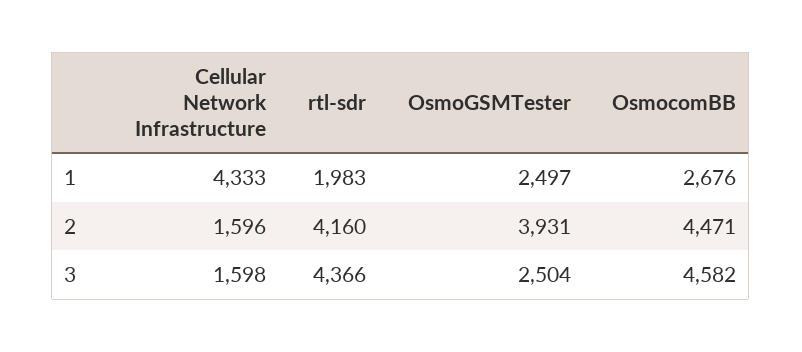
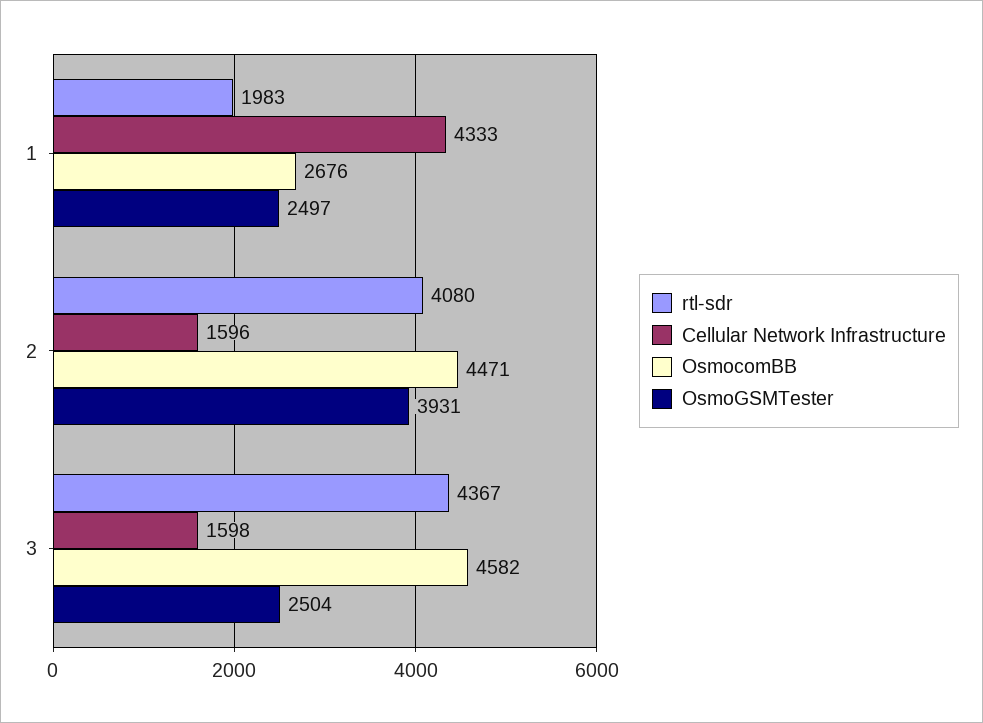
  {
    "Cellular Network Infrastructure": {
      "1": 4333,
      "2": 1596,
      "3": 1598
    },
    "rtl-sdr": {
      "1": 1983,
-     "2": 4160,
+     "2": 4080,
-     "3": 4366
+     "3": 4367
    },
    "OsmoGSMTester": {
      "1": 2497,
      "2": 3931,
      "3": 2504
    },
    "OsmocomBB": {
      "1": 2676,
      "2": 4471,
      "3": 4582
    }
  }

